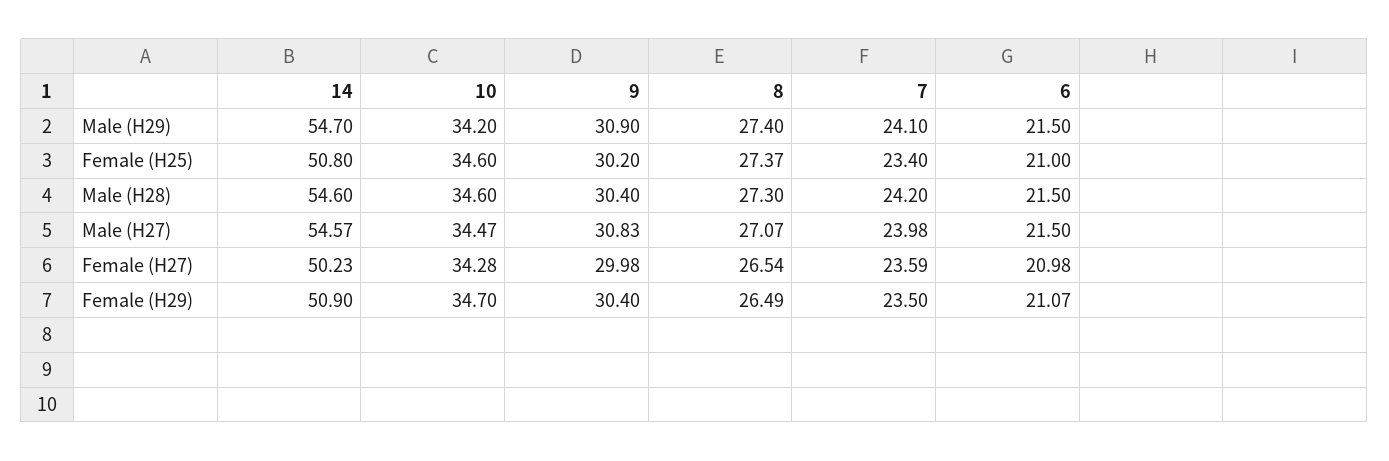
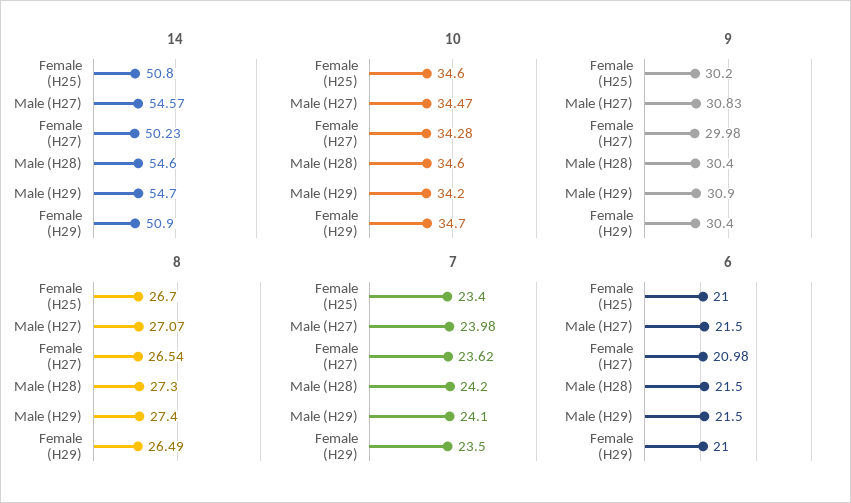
  {
    "14": {
      "Male (H29)": 54.7,
      "Female (H25)": 50.8,
      "Male (H28)": 54.6,
      "Male (H27)": 54.57,
      "Female (H27)": 50.23,
      "Female (H29)": 50.9
    },
    "10": {
      "Male (H29)": 34.2,
      "Female (H25)": 34.6,
      "Male (H28)": 34.6,
      "Male (H27)": 34.47,
      "Female (H27)": 34.28,
      "Female (H29)": 34.7
    },
    "9": {
      "Male (H29)": 30.9,
      "Female (H25)": 30.2,
      "Male (H28)": 30.4,
      "Male (H27)": 30.83,
      "Female (H27)": 29.98,
      "Female (H29)": 30.4
    },
    "8": {
      "Male (H29)": 27.4,
-     "Female (H25)": 27.37,
+     "Female (H25)": 26.7,
      "Male (H28)": 27.3,
      "Male (H27)": 27.07,
      "Female (H27)": 26.54,
      "Female (H29)": 26.49
    },
    "7": {
      "Male (H29)": 24.1,
      "Female (H25)": 23.4,
      "Male (H28)": 24.2,
      "Male (H27)": 23.98,
-     "Female (H27)": 23.59,
+     "Female (H27)": 23.62,
      "Female (H29)": 23.5
    },
    "6": {
      "Male (H29)": 21.5,
      "Female (H25)": 21,
      "Male (H28)": 21.5,
      "Male (H27)": 21.5,
      "Female (H27)": 20.98,
-     "Female (H29)": 21.07
+     "Female (H29)": 21
    }
  }

